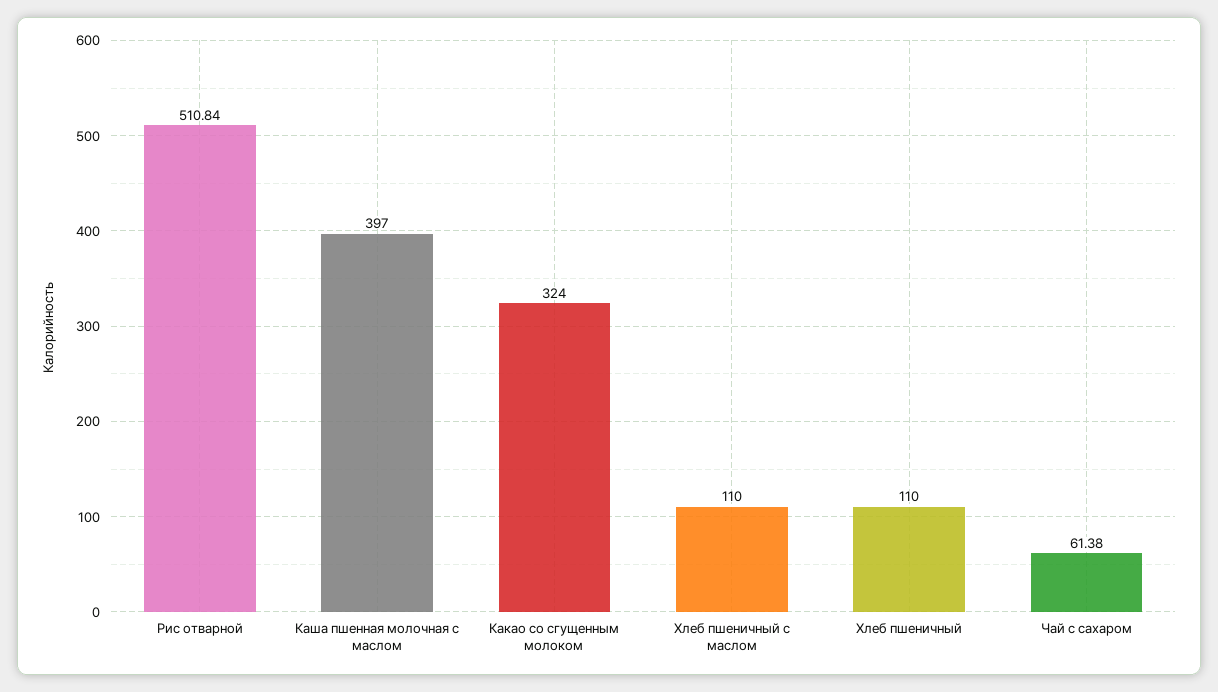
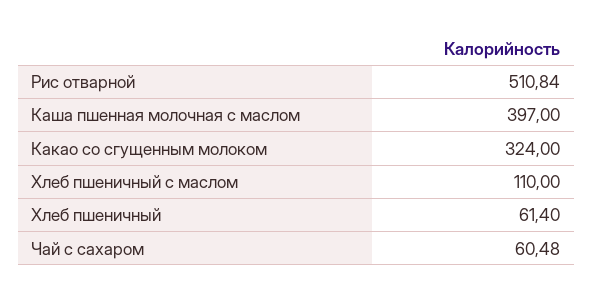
  {
    "Рис отварной": 510.84,
    "Каша пшенная молочная с маслом": 397,
    "Какао со сгущенным молоком": 324,
    "Хлеб пшеничный с маслом": 110,
-   "Хлеб пшеничный": 110,
+   "Хлеб пшеничный": 61.4,
-   "Чай с сахаром": 61.38
+   "Чай с сахаром": 60.48
  }

